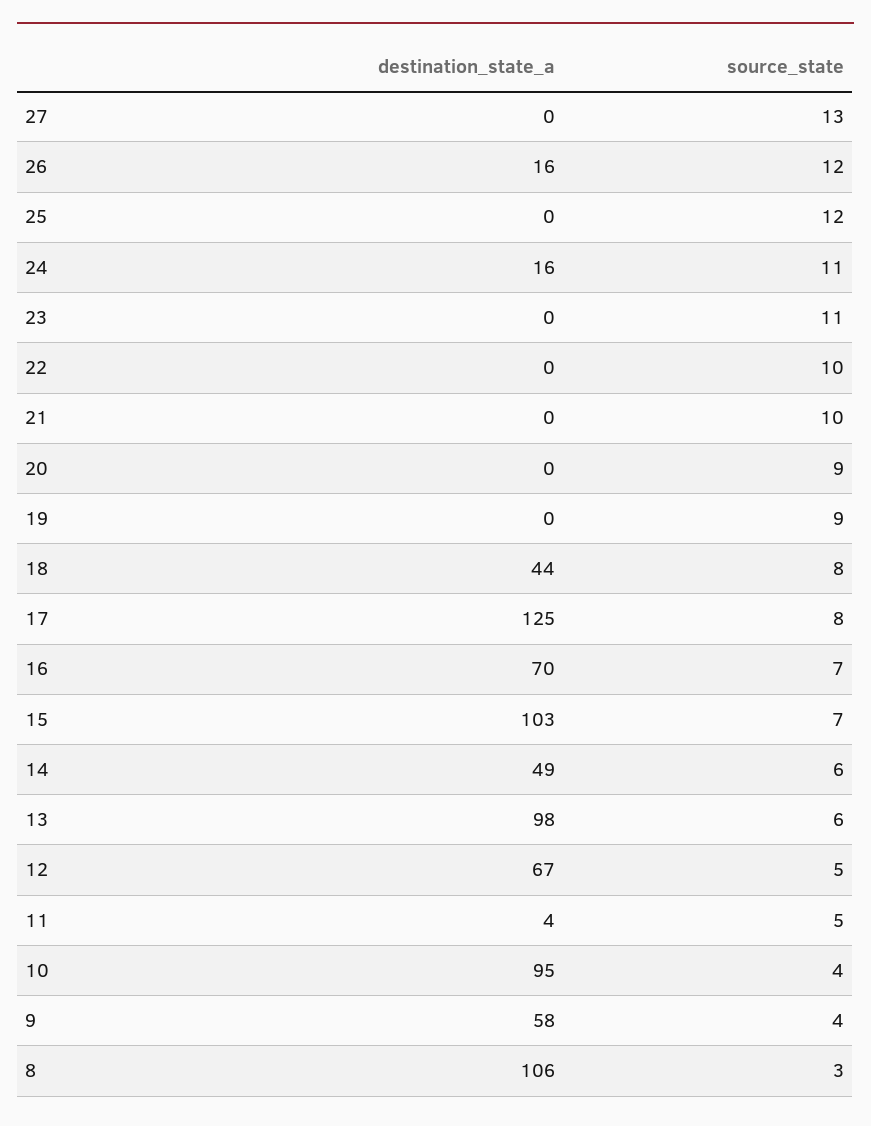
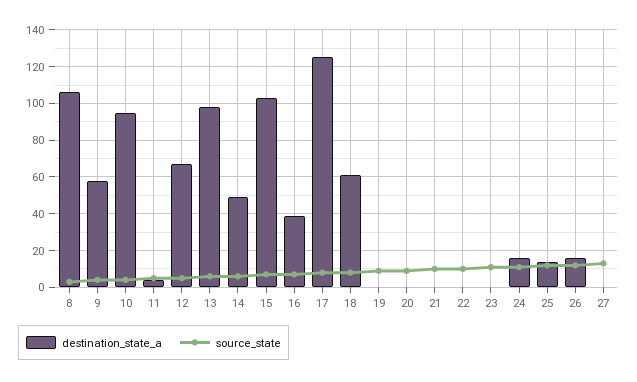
  {
    "destination_state_a": {
      "27": 0,
      "26": 16,
-     "25": 0,
+     "25": 15,
      "24": 16,
      "23": 0,
      "22": 0,
      "21": 0,
      "20": 0,
      "19": 0,
-     "18": 44,
+     "18": 60,
      "17": 125,
-     "16": 70,
+     "16": 40,
      "15": 103,
      "14": 49,
      "13": 98,
      "12": 67,
      "11": 4,
      "10": 95,
      "9": 58,
      "8": 106
    },
    "source_state": {
      "27": 13,
      "26": 12,
      "25": 12,
      "24": 11,
      "23": 11,
      "22": 10,
      "21": 10,
      "20": 9,
      "19": 9,
      "18": 8,
      "17": 8,
      "16": 7,
      "15": 7,
      "14": 6,
      "13": 6,
      "12": 5,
      "11": 5,
      "10": 4,
      "9": 4,
      "8": 3
    }
  }

